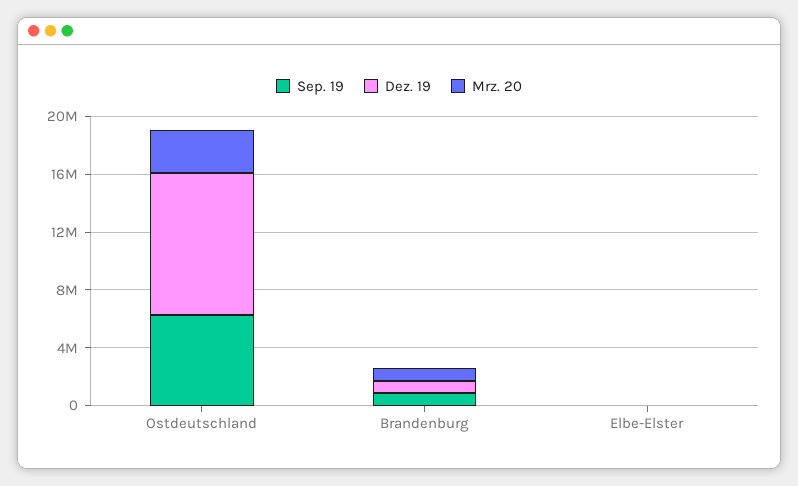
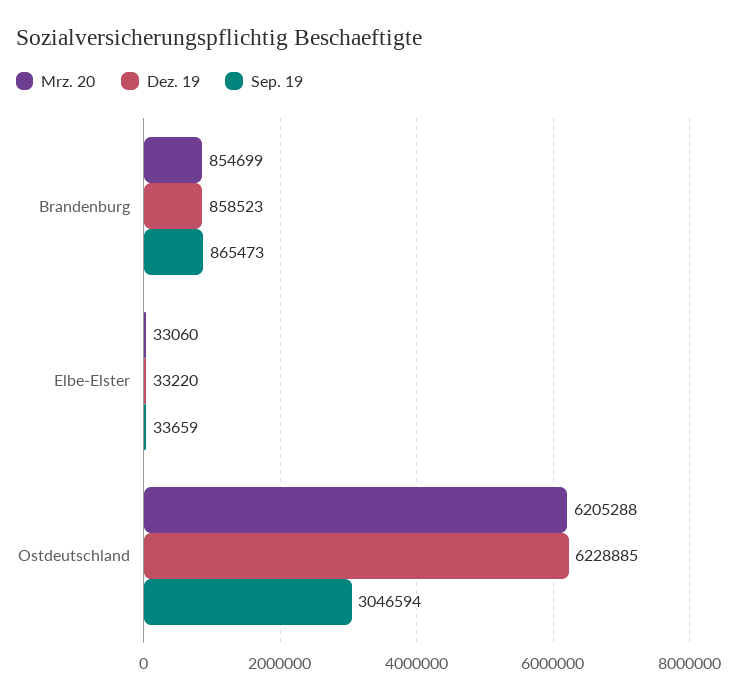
  {
    "Sep. 19": {
-     "Ostdeutschland": 6000000,
+     "Ostdeutschland": 3046594,
      "Brandenburg": 865473,
      "Elbe-Elster": 33659
    },
    "Dez. 19": {
-     "Ostdeutschland": 10000000,
+     "Ostdeutschland": 6228885,
      "Brandenburg": 858523,
      "Elbe-Elster": 33220
    },
    "Mrz. 20": {
-     "Ostdeutschland": 3000000,
+     "Ostdeutschland": 6205288,
      "Brandenburg": 854699,
      "Elbe-Elster": 33060
    }
  }

